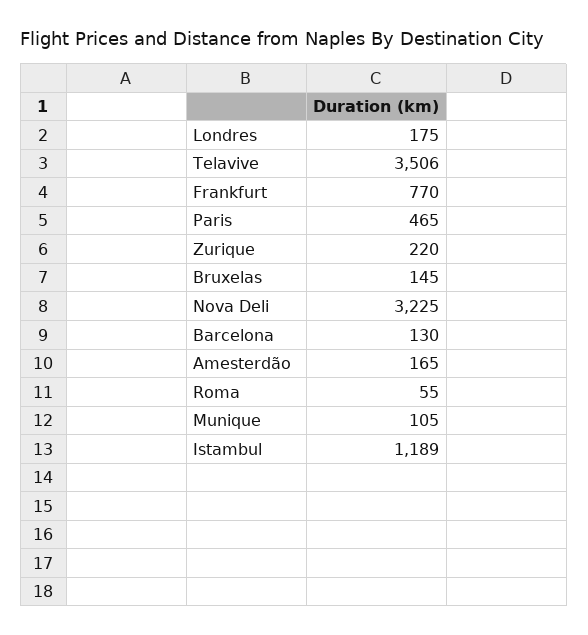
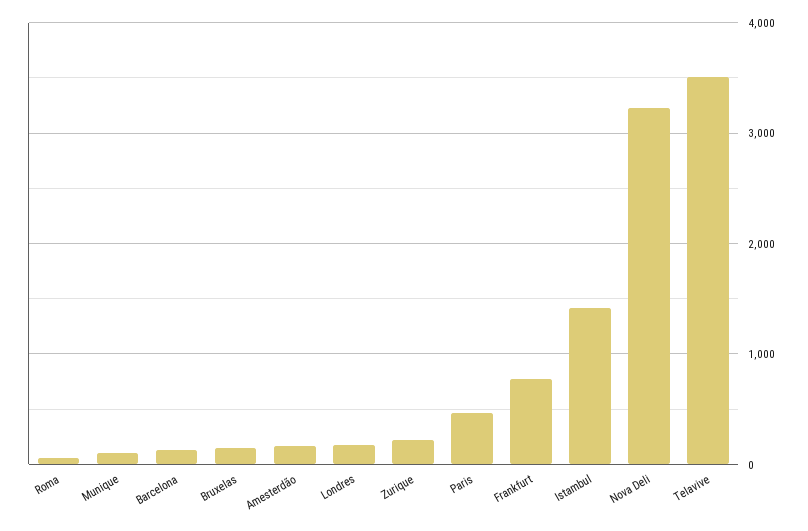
  {
    "Londres": 175,
    "Telavive": 3506,
    "Frankfurt": 770,
    "Paris": 465,
    "Zurique": 220,
    "Bruxelas": 145,
    "Nova Deli": 3225,
    "Barcelona": 130,
    "Amesterdão": 165,
    "Roma": 55,
    "Munique": 105,
-   "Istambul": 1189
+   "Istambul": 1400
  }

